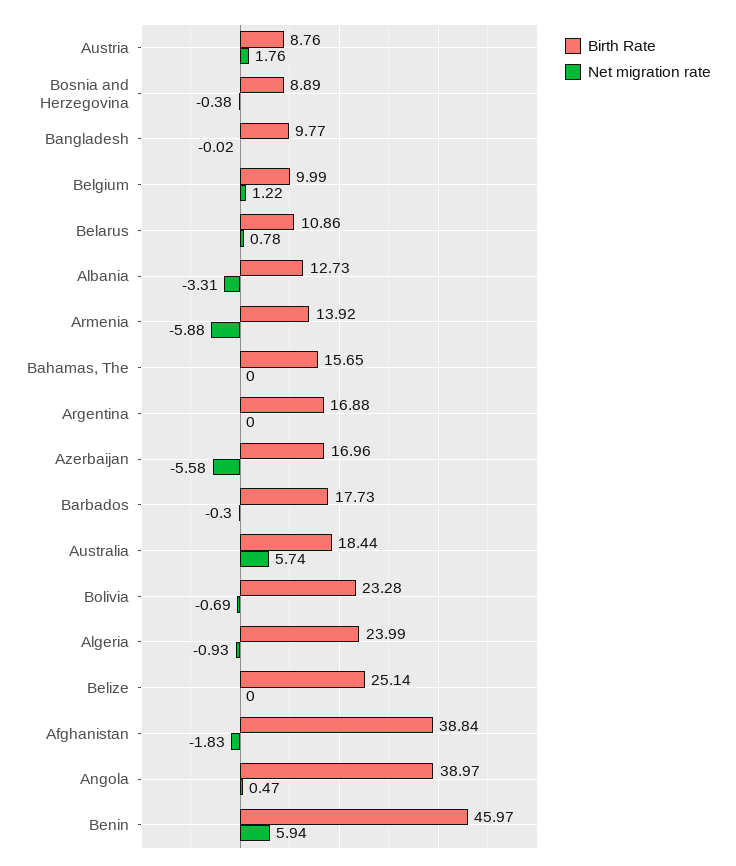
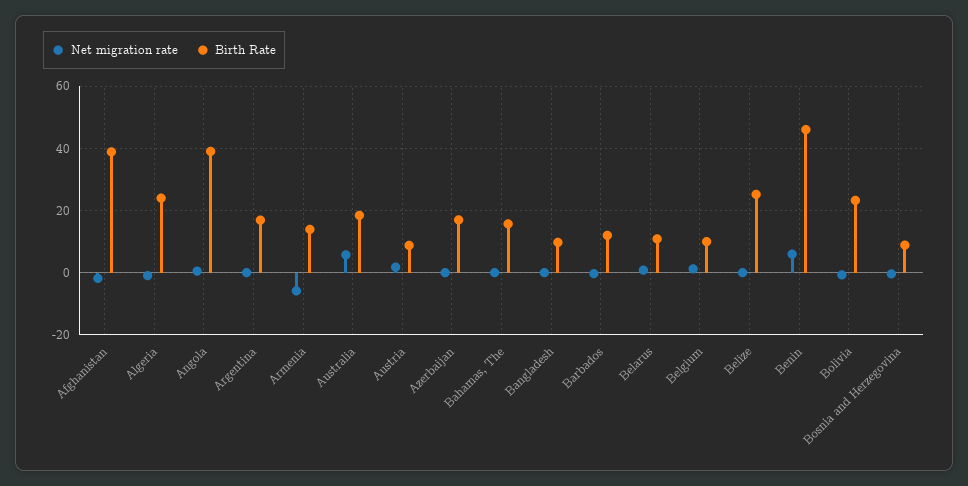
  {
    "Birth Rate": {
      "Austria": 8.76,
      "Bosnia and Herzegovina": 8.89,
      "Bangladesh": 9.77,
      "Belgium": 9.99,
      "Belarus": 10.86,
-     "Albania": 12.73,
      "Armenia": 13.92,
      "Bahamas, The": 15.65,
      "Argentina": 16.88,
      "Azerbaijan": 16.96,
-     "Barbados": 17.73,
+     "Barbados": 12,
      "Australia": 18.44,
      "Bolivia": 23.28,
      "Algeria": 23.99,
      "Belize": 25.14,
      "Afghanistan": 38.84,
      "Angola": 38.97,
      "Benin": 45.97
    },
    "Net migration rate": {
      "Austria": 1.76,
      "Bosnia and Herzegovina": -0.38,
      "Bangladesh": -0.02,
      "Belgium": 1.22,
      "Belarus": 0.78,
-     "Albania": -3.31,
      "Armenia": -5.88,
      "Bahamas, The": 0,
      "Argentina": 0,
-     "Azerbaijan": -5.58,
+     "Azerbaijan": 0,
      "Barbados": -0.3,
      "Australia": 5.74,
      "Bolivia": -0.69,
      "Algeria": -0.93,
      "Belize": 0,
      "Afghanistan": -1.83,
      "Angola": 0.47,
      "Benin": 5.94
    }
  }

